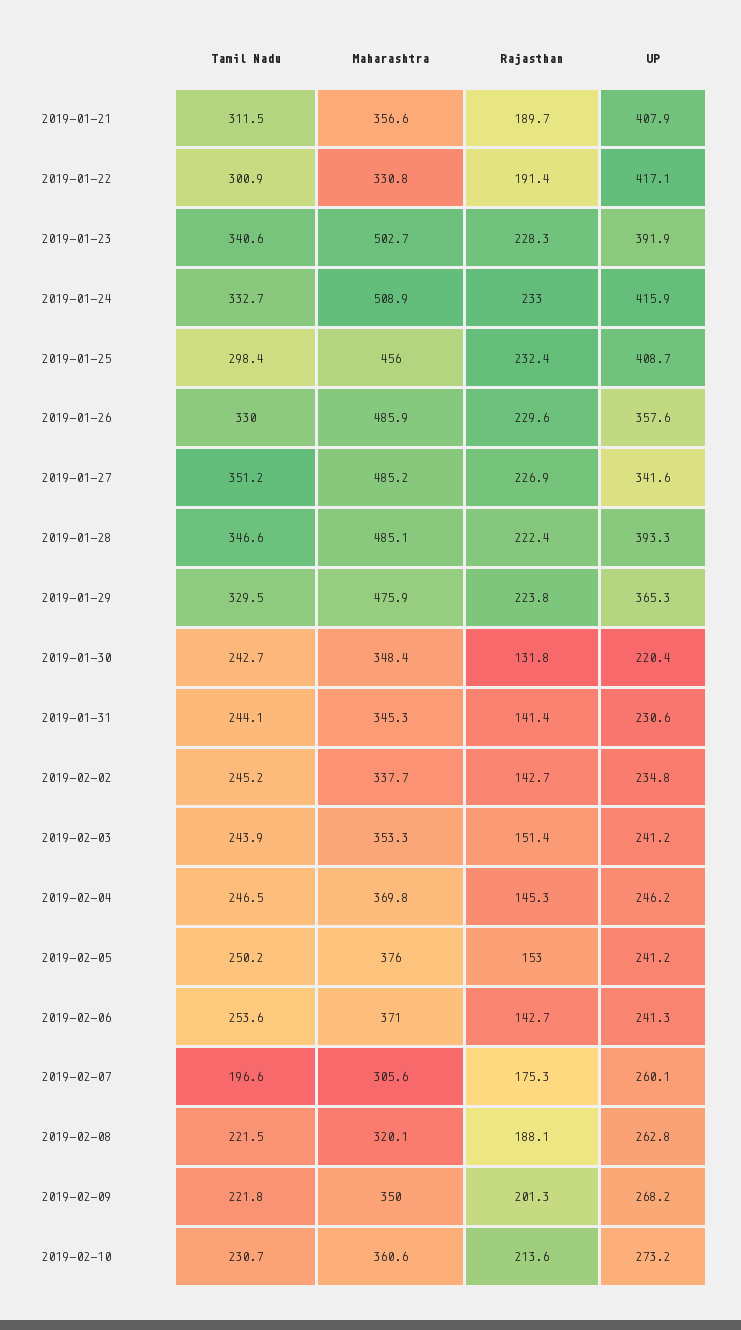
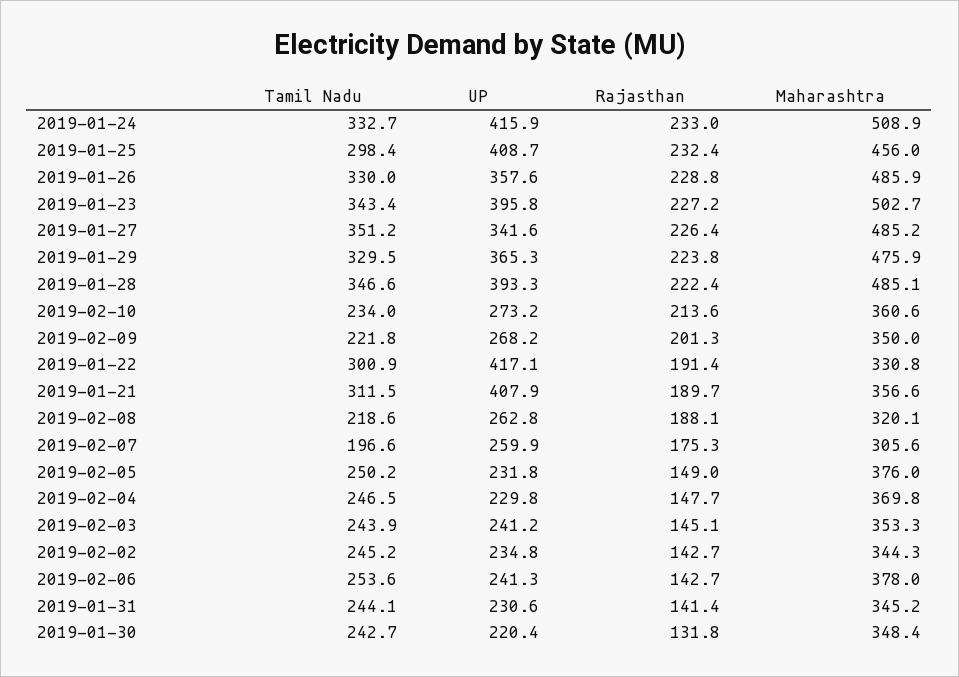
  {
    "Tamil Nadu": {
      "2019-01-21": 311.5,
      "2019-01-22": 300.9,
-     "2019-01-23": 340.6,
+     "2019-01-23": 343.4,
      "2019-01-24": 332.7,
      "2019-01-25": 298.4,
      "2019-01-26": 330,
      "2019-01-27": 351.2,
      "2019-01-28": 346.6,
      "2019-01-29": 329.5,
      "2019-01-30": 242.7,
      "2019-01-31": 244.1,
      "2019-02-02": 245.2,
      "2019-02-03": 243.9,
      "2019-02-04": 246.5,
      "2019-02-05": 250.2,
      "2019-02-06": 253.6,
      "2019-02-07": 196.6,
-     "2019-02-08": 221.5,
+     "2019-02-08": 218.6,
      "2019-02-09": 221.8,
-     "2019-02-10": 230.7
+     "2019-02-10": 234
    },
    "Maharashtra": {
      "2019-01-21": 356.6,
      "2019-01-22": 330.8,
      "2019-01-23": 502.7,
      "2019-01-24": 508.9,
      "2019-01-25": 456,
      "2019-01-26": 485.9,
      "2019-01-27": 485.2,
      "2019-01-28": 485.1,
      "2019-01-29": 475.9,
      "2019-01-30": 348.4,
-     "2019-01-31": 345.3,
+     "2019-01-31": 345.2,
-     "2019-02-02": 337.7,
+     "2019-02-02": 344.3,
      "2019-02-03": 353.3,
      "2019-02-04": 369.8,
      "2019-02-05": 376,
-     "2019-02-06": 371,
+     "2019-02-06": 378,
      "2019-02-07": 305.6,
      "2019-02-08": 320.1,
      "2019-02-09": 350,
      "2019-02-10": 360.6
    },
    "Rajasthan": {
      "2019-01-21": 189.7,
      "2019-01-22": 191.4,
-     "2019-01-23": 228.3,
+     "2019-01-23": 227.2,
      "2019-01-24": 233,
      "2019-01-25": 232.4,
-     "2019-01-26": 229.6,
+     "2019-01-26": 228.8,
-     "2019-01-27": 226.9,
+     "2019-01-27": 226.4,
      "2019-01-28": 222.4,
      "2019-01-29": 223.8,
      "2019-01-30": 131.8,
      "2019-01-31": 141.4,
      "2019-02-02": 142.7,
-     "2019-02-03": 151.4,
+     "2019-02-03": 145.1,
-     "2019-02-04": 145.3,
+     "2019-02-04": 147.7,
-     "2019-02-05": 153,
+     "2019-02-05": 149,
      "2019-02-06": 142.7,
      "2019-02-07": 175.3,
      "2019-02-08": 188.1,
      "2019-02-09": 201.3,
      "2019-02-10": 213.6
    },
    "UP": {
      "2019-01-21": 407.9,
      "2019-01-22": 417.1,
-     "2019-01-23": 391.9,
+     "2019-01-23": 395.8,
      "2019-01-24": 415.9,
      "2019-01-25": 408.7,
      "2019-01-26": 357.6,
      "2019-01-27": 341.6,
      "2019-01-28": 393.3,
      "2019-01-29": 365.3,
      "2019-01-30": 220.4,
      "2019-01-31": 230.6,
      "2019-02-02": 234.8,
      "2019-02-03": 241.2,
-     "2019-02-04": 246.2,
+     "2019-02-04": 229.8,
-     "2019-02-05": 241.2,
+     "2019-02-05": 231.8,
      "2019-02-06": 241.3,
-     "2019-02-07": 260.1,
+     "2019-02-07": 259.9,
      "2019-02-08": 262.8,
      "2019-02-09": 268.2,
      "2019-02-10": 273.2
    }
  }

